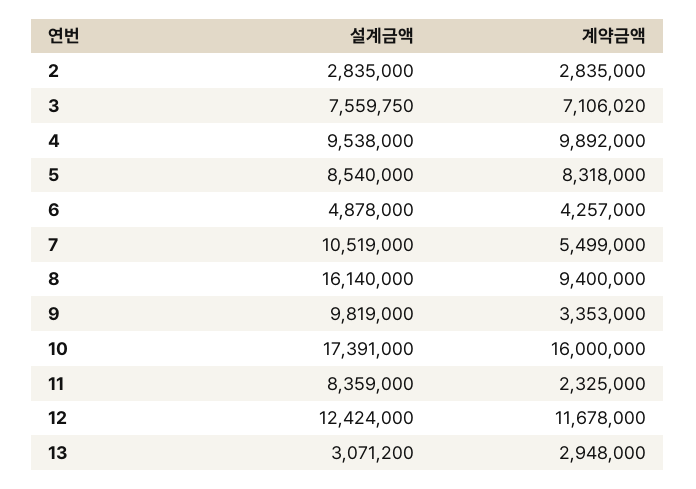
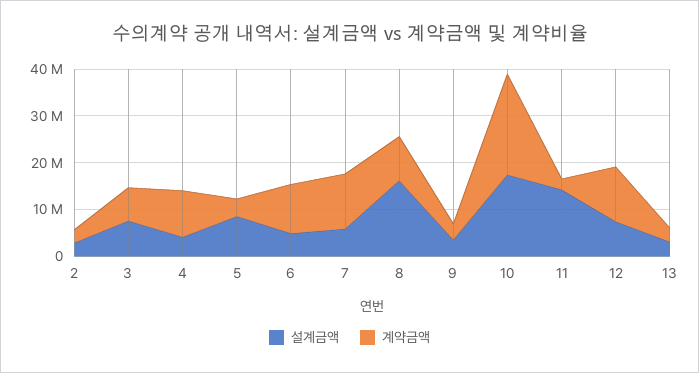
  {
    "설계금액": {
      "2": 2835000,
      "3": 7559750,
-     "4": 9538000,
+     "4": 4000000,
      "5": 8540000,
      "6": 4878000,
-     "7": 10519000,
+     "7": 6000000,
      "8": 16140000,
-     "9": 9819000,
+     "9": 4000000,
      "10": 17391000,
-     "11": 8359000,
+     "11": 14000000,
-     "12": 12424000,
+     "12": 8000000,
      "13": 3071200
    },
    "계약금액": {
      "2": 2835000,
      "3": 7106020,
      "4": 9892000,
-     "5": 8318000,
+     "5": 4000000,
-     "6": 4257000,
+     "6": 10000000,
-     "7": 5499000,
+     "7": 12000000,
      "8": 9400000,
      "9": 3353000,
-     "10": 16000000,
+     "10": 22000000,
      "11": 2325000,
      "12": 11678000,
      "13": 2948000
    }
  }

